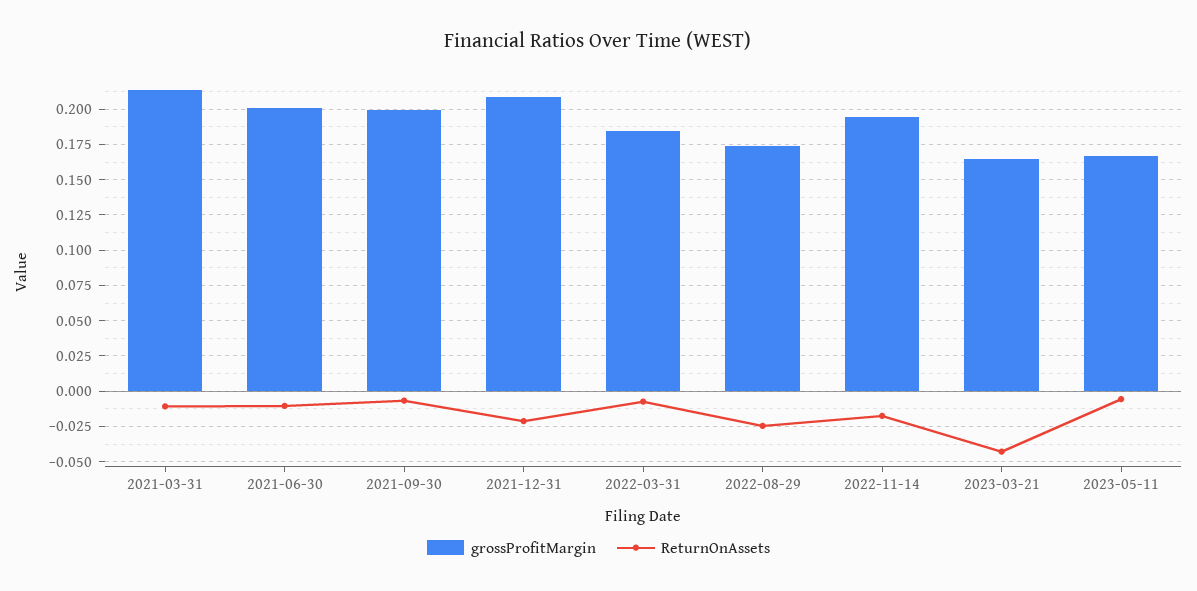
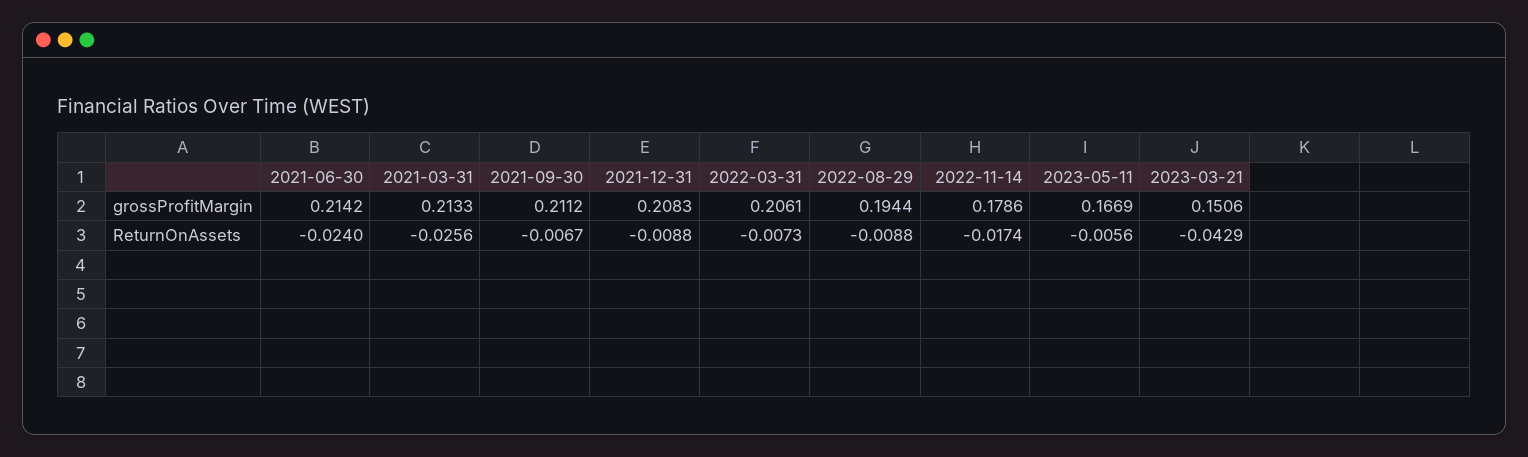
  {
    "grossProfitMargin": {
      "2021-03-31": 0.2133,
-     "2021-06-30": 0.2,
+     "2021-06-30": 0.2142,
-     "2021-09-30": 0.2,
+     "2021-09-30": 0.2112,
      "2021-12-31": 0.2083,
-     "2022-03-31": 0.185,
+     "2022-03-31": 0.2061,
-     "2022-08-29": 0.175,
+     "2022-08-29": 0.1944,
-     "2022-11-14": 0.195,
+     "2022-11-14": 0.1786,
-     "2023-03-21": 0.165,
+     "2023-03-21": 0.1506,
      "2023-05-11": 0.1669
    },
    "ReturnOnAssets": {
-     "2021-03-31": -0.01,
+     "2021-03-31": -0.0256,
-     "2021-06-30": -0.01,
+     "2021-06-30": -0.024,
      "2021-09-30": -0.0067,
-     "2021-12-31": -0.02,
+     "2021-12-31": -0.0088,
      "2022-03-31": -0.0073,
-     "2022-08-29": -0.025,
+     "2022-08-29": -0.0088,
      "2022-11-14": -0.0174,
      "2023-03-21": -0.0429,
      "2023-05-11": -0.0056
    }
  }

